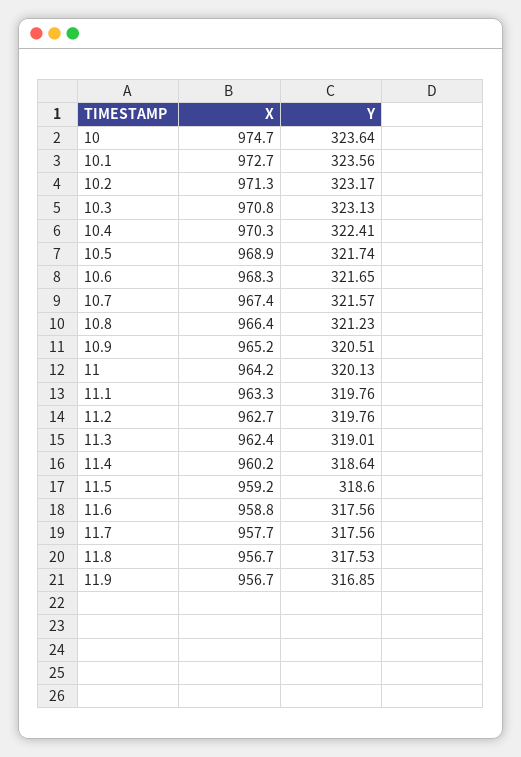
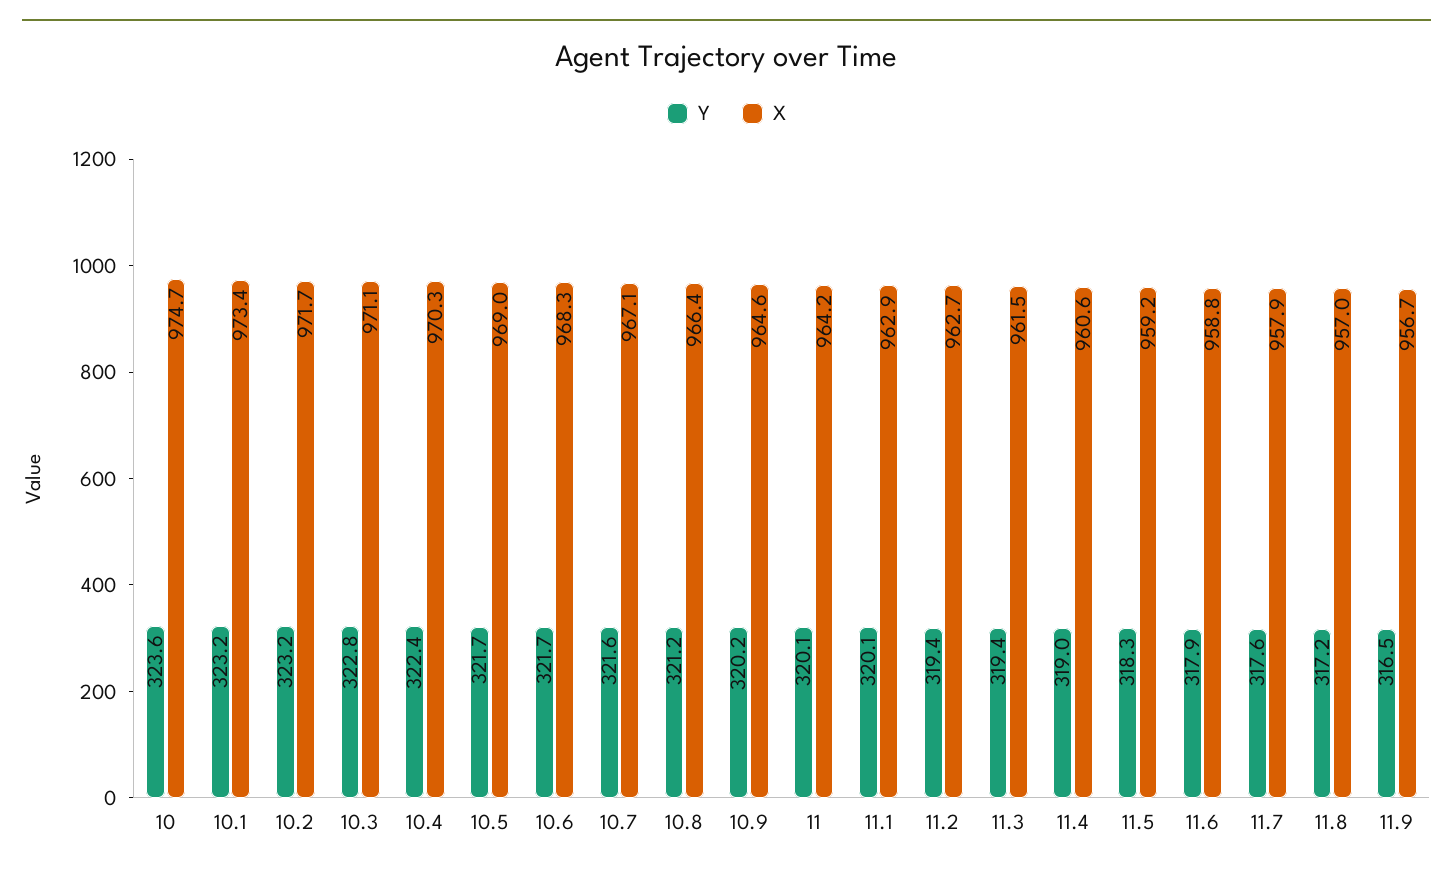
  {
    "X": {
      "10": 974.7,
-     "10.1": 972.7,
+     "10.1": 973.4,
-     "10.2": 971.3,
+     "10.2": 971.7,
-     "10.3": 970.8,
+     "10.3": 971.1,
      "10.4": 970.3,
-     "10.5": 968.9,
+     "10.5": 969,
      "10.6": 968.3,
-     "10.7": 967.4,
+     "10.7": 967.1,
      "10.8": 966.4,
-     "10.9": 965.2,
+     "10.9": 964.6,
      "11": 964.2,
-     "11.1": 963.3,
+     "11.1": 962.9,
      "11.2": 962.7,
-     "11.3": 962.4,
+     "11.3": 961.5,
-     "11.4": 960.2,
+     "11.4": 960.6,
      "11.5": 959.2,
      "11.6": 958.8,
-     "11.7": 957.7,
+     "11.7": 957.9,
-     "11.8": 956.7,
+     "11.8": 957,
      "11.9": 956.7
    },
    "Y": {
      "10": 323.64,
-     "10.1": 323.56,
+     "10.1": 323.2,
      "10.2": 323.17,
-     "10.3": 323.13,
+     "10.3": 322.8,
      "10.4": 322.41,
      "10.5": 321.74,
      "10.6": 321.65,
      "10.7": 321.57,
      "10.8": 321.23,
-     "10.9": 320.51,
+     "10.9": 320.2,
      "11": 320.13,
-     "11.1": 319.76,
+     "11.1": 320.1,
-     "11.2": 319.76,
+     "11.2": 319.4,
-     "11.3": 319.01,
+     "11.3": 319.4,
-     "11.4": 318.64,
+     "11.4": 319,
-     "11.5": 318.6,
+     "11.5": 318.3,
-     "11.6": 317.56,
+     "11.6": 317.9,
      "11.7": 317.56,
-     "11.8": 317.53,
+     "11.8": 317.2,
-     "11.9": 316.85
+     "11.9": 316.5
    }
  }

